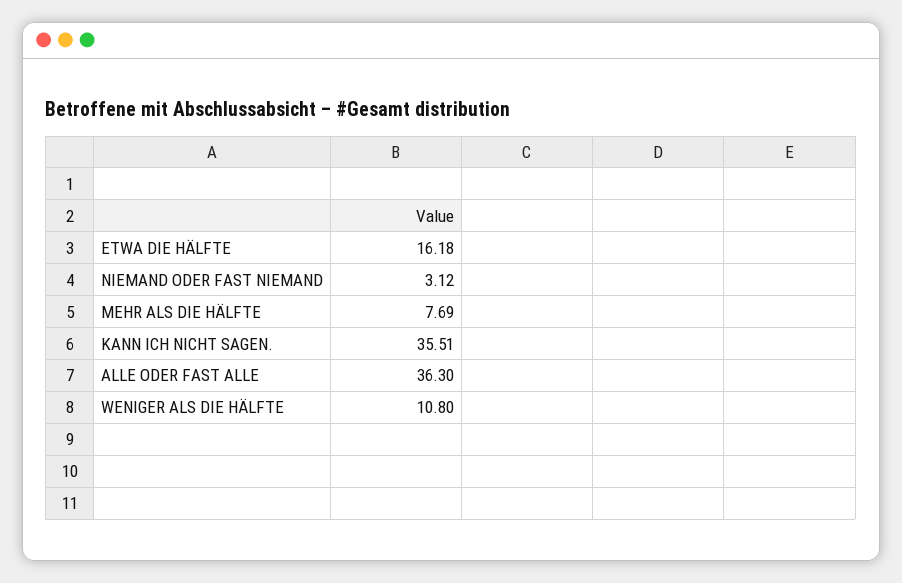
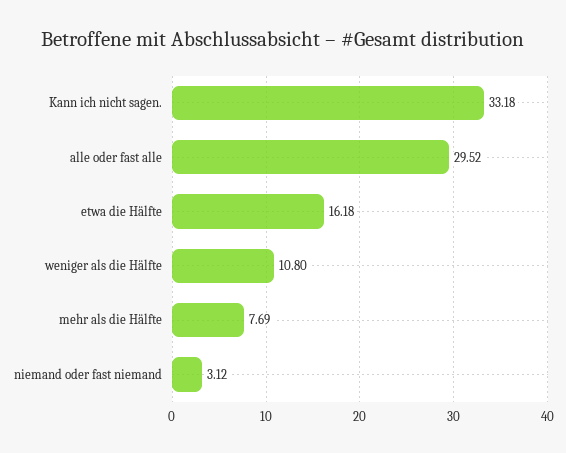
  {
    "ETWA DIE HÄLFTE": 16.18,
    "NIEMAND ODER FAST NIEMAND": 3.12,
    "MEHR ALS DIE HÄLFTE": 7.69,
-   "KANN ICH NICHT SAGEN.": 35.51,
+   "KANN ICH NICHT SAGEN.": 33.18,
-   "ALLE ODER FAST ALLE": 36.3,
+   "ALLE ODER FAST ALLE": 29.52,
    "WENIGER ALS DIE HÄLFTE": 10.8
  }

